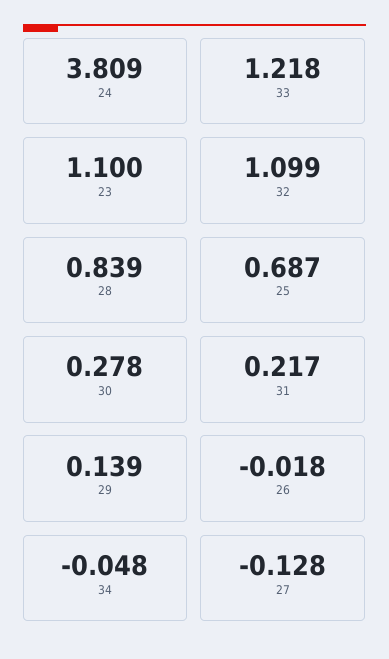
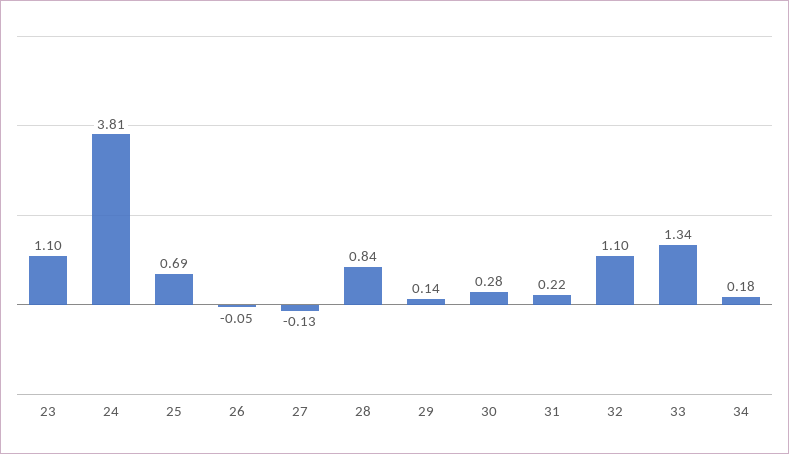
  {
    "24": 3.809,
-   "33": 1.218,
+   "33": 1.34,
    "23": 1.1,
    "32": 1.099,
    "28": 0.839,
    "25": 0.687,
    "30": 0.278,
    "31": 0.217,
    "29": 0.139,
-   "26": -0.018,
+   "26": -0.05,
-   "34": -0.048,
+   "34": 0.18,
    "27": -0.128
  }

